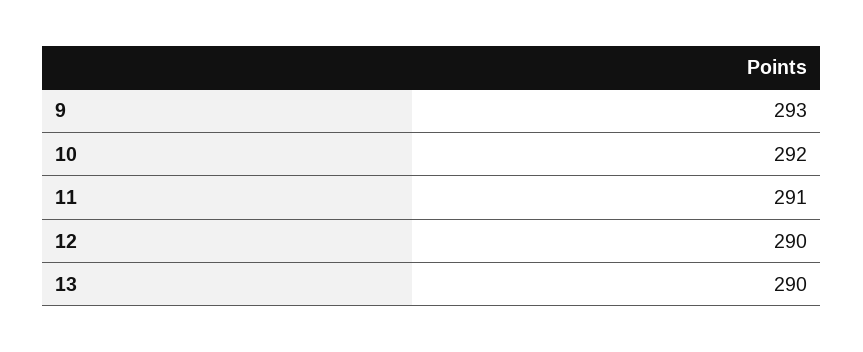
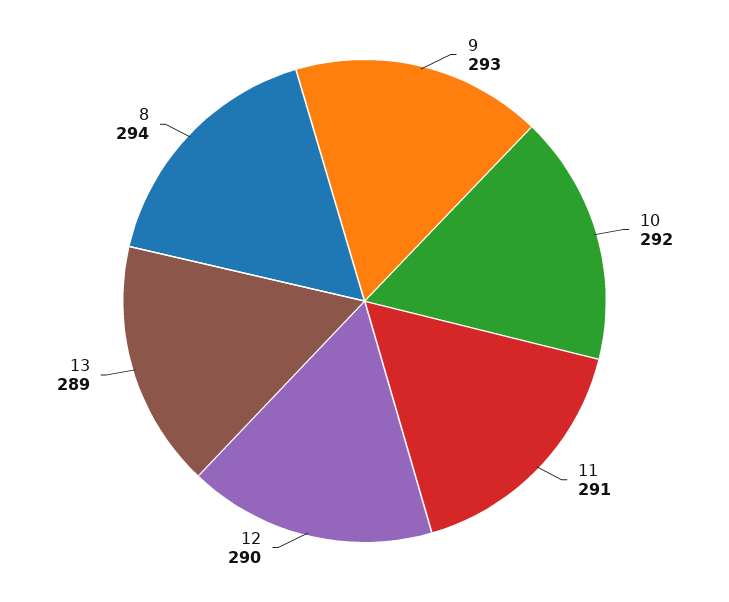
  {
    "9": 293,
    "10": 292,
    "11": 291,
    "12": 290,
-   "13": 290
+   "13": 289,
+   "8": 294
  }

